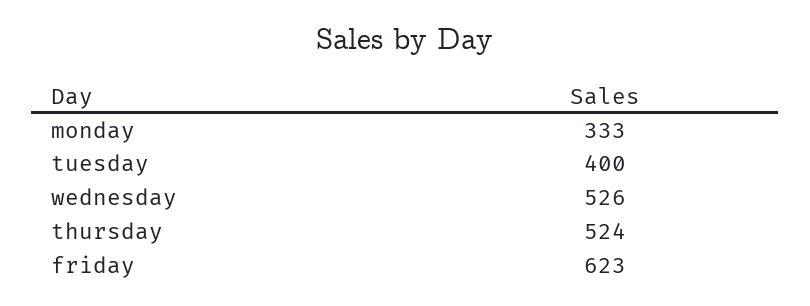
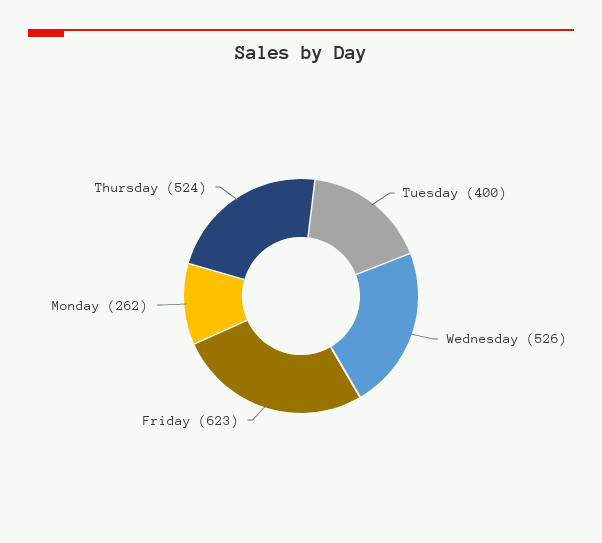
  {
-   "monday": 333,
+   "monday": 262,
    "tuesday": 400,
    "wednesday": 526,
    "thursday": 524,
    "friday": 623
  }

